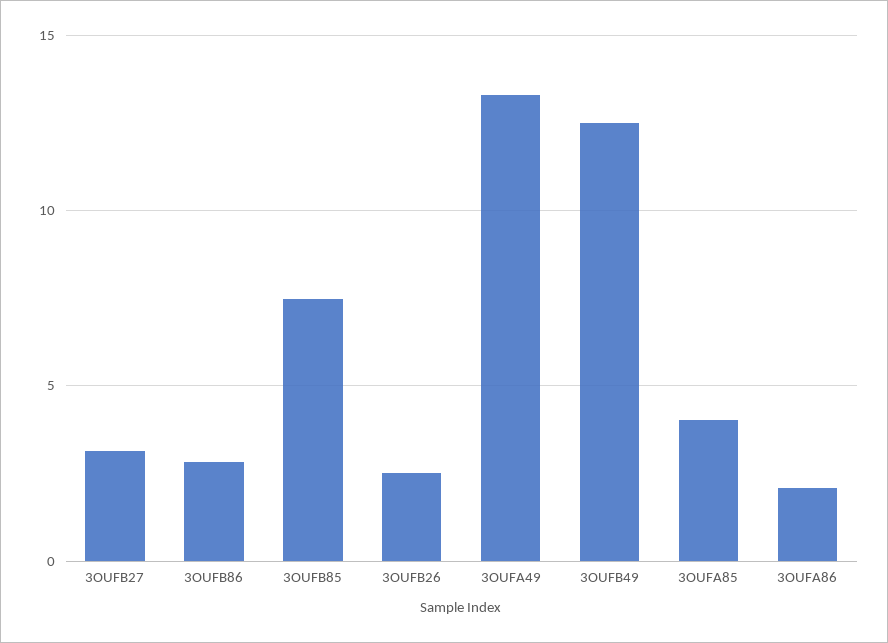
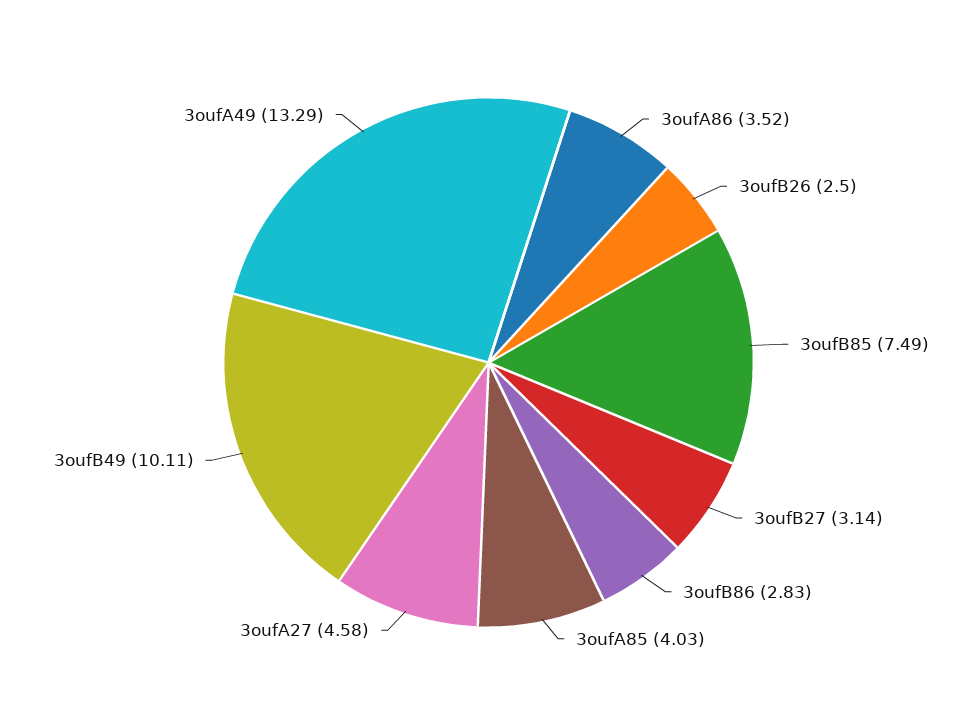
  {
    "3OUFB27": 3.14,
    "3OUFB86": 2.83,
    "3OUFB85": 7.49,
    "3OUFB26": 2.5,
    "3OUFA49": 13.29,
-   "3OUFB49": 12.5,
+   "3OUFB49": 10.11,
    "3OUFA85": 4.03,
-   "3OUFA86": 2
+   "3OUFA86": 3.52,
+   "3oufA27": 4.58
  }

